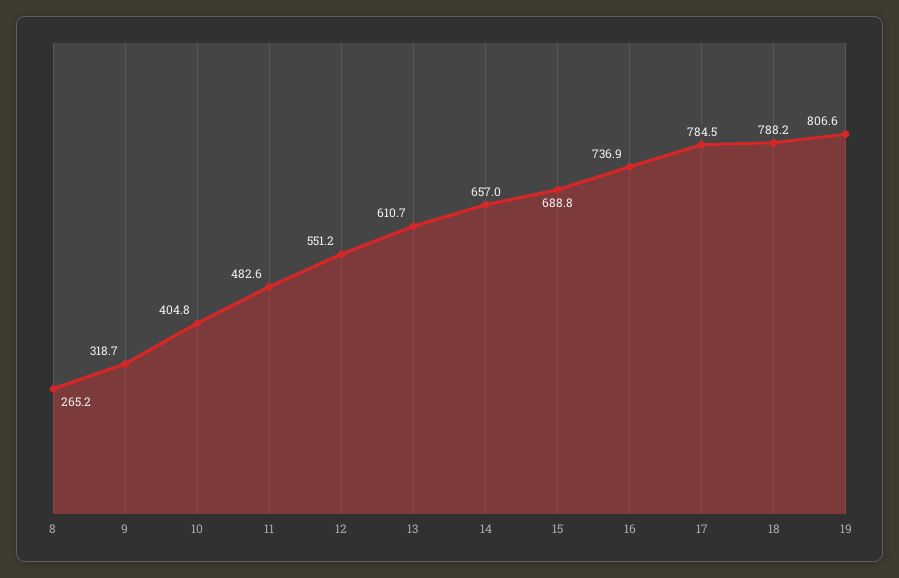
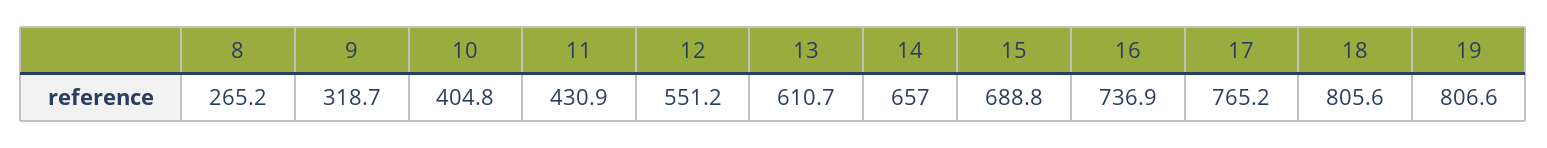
  {
    "8": 265.2,
    "9": 318.7,
    "10": 404.8,
-   "11": 482.6,
+   "11": 430.9,
    "12": 551.2,
    "13": 610.7,
    "14": 657,
    "15": 688.8,
    "16": 736.9,
-   "17": 784.5,
+   "17": 765.2,
-   "18": 788.2,
+   "18": 805.6,
    "19": 806.6
  }

